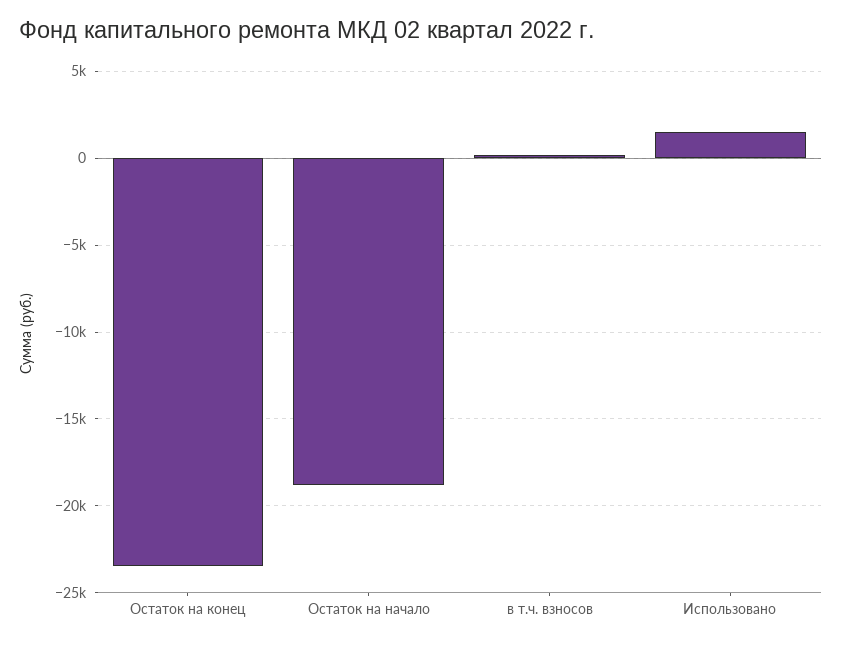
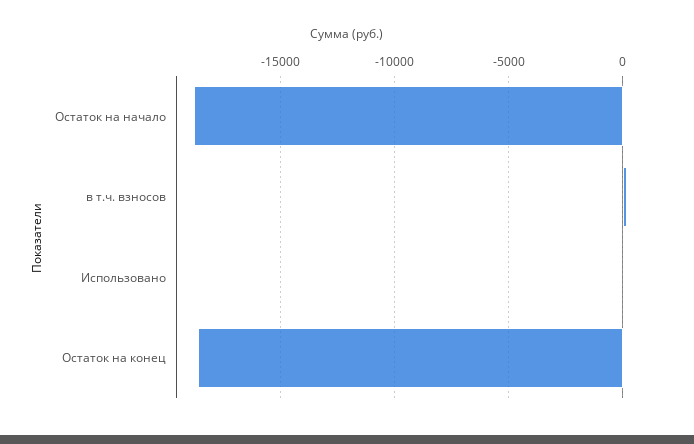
  {
-   "Остаток на конец": -23500,
+   "Остаток на конец": -18500,
    "Остаток на начало": -19000,
    "в т.ч. взносов": 0,
-   "Использовано": 1500
+   "Использовано": 0
  }

